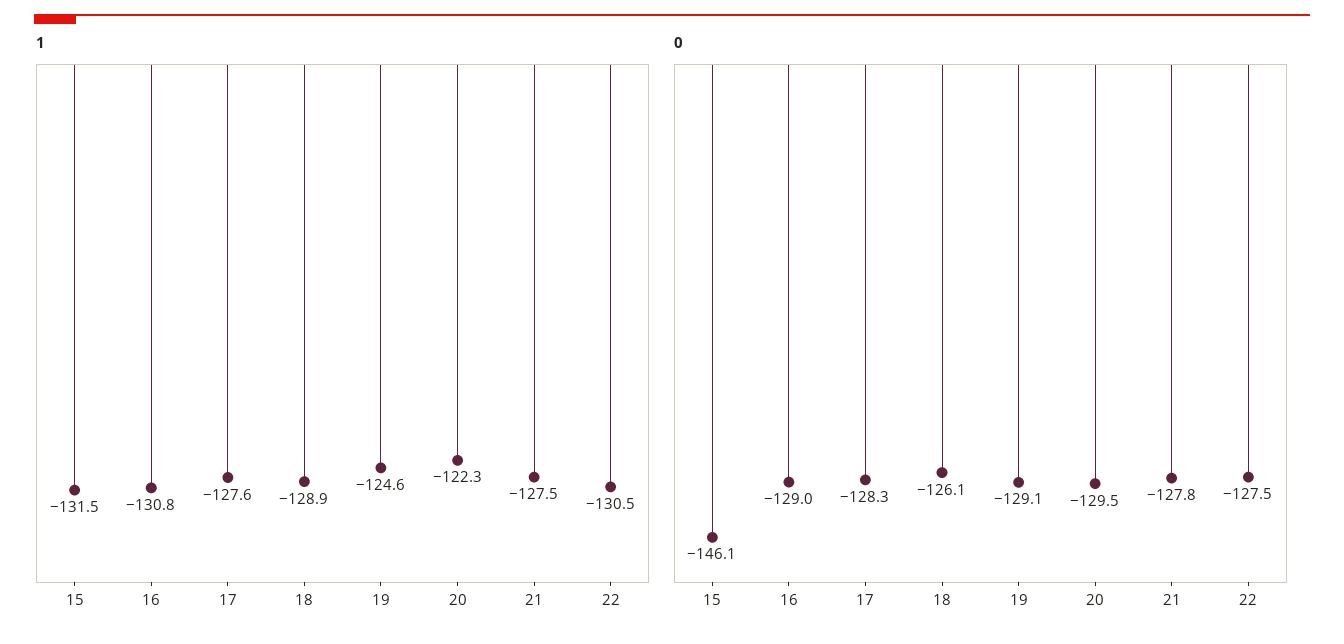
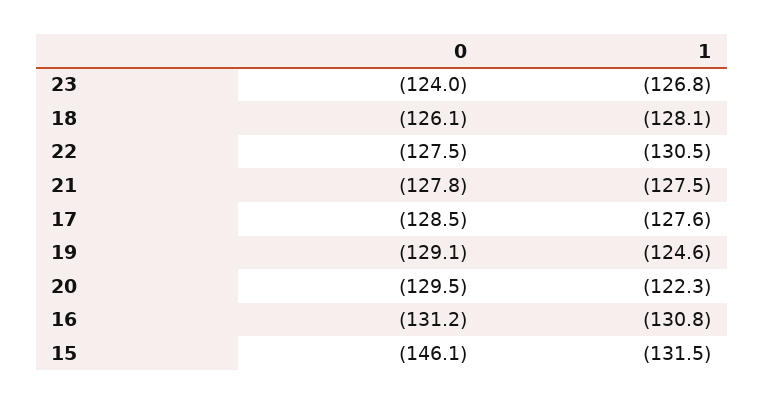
  {
    "1": {
      "15": -131.5,
      "16": -130.8,
      "17": -127.6,
-     "18": -128.9,
+     "18": -128.1,
      "19": -124.6,
      "20": -122.3,
      "21": -127.5,
-     "22": -130.5
+     "22": -130.5,
+     "23": -126.8
    },
    "0": {
      "15": -146.1,
-     "16": -129,
+     "16": -131.2,
-     "17": -128.3,
+     "17": -128.5,
      "18": -126.1,
      "19": -129.1,
      "20": -129.5,
      "21": -127.8,
-     "22": -127.5
+     "22": -127.5,
+     "23": -124
    }
  }

